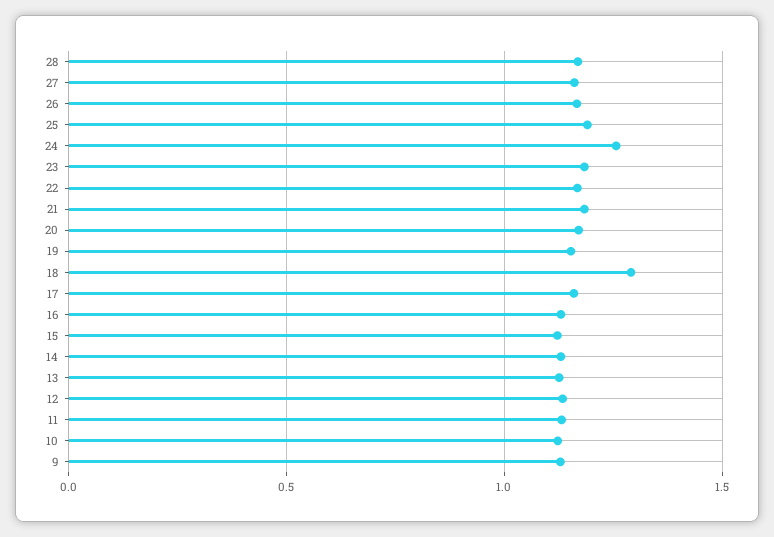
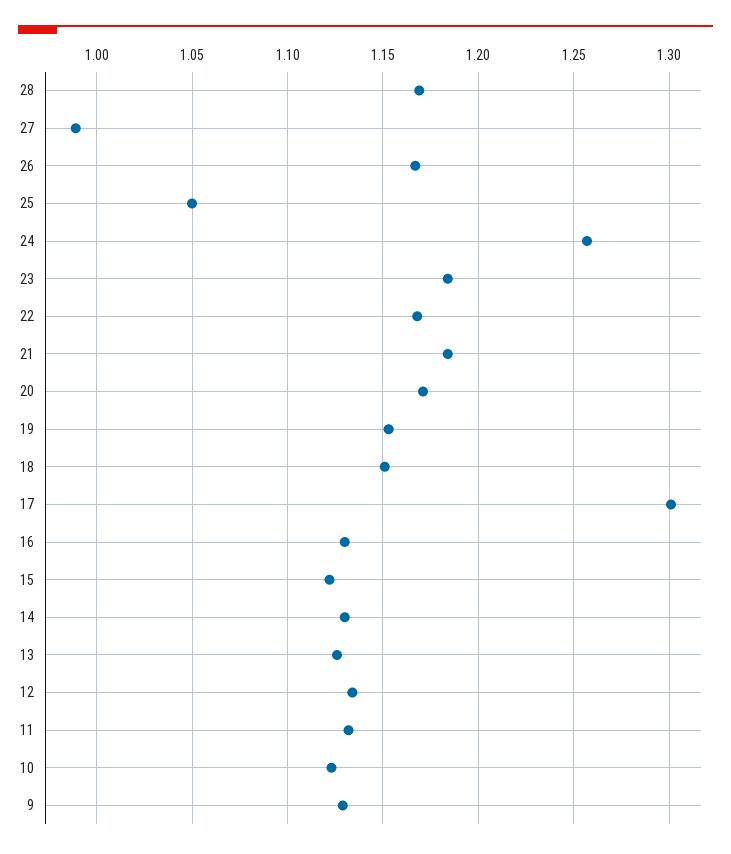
  {
    "28": 1.17,
-   "27": 1.15,
+   "27": 0.99,
    "26": 1.165,
-   "25": 1.2,
+   "25": 1.05,
    "24": 1.255,
    "23": 1.185,
    "22": 1.17,
    "21": 1.185,
    "20": 1.17,
    "19": 1.155,
-   "18": 1.3,
+   "18": 1.15,
-   "17": 1.15,
+   "17": 1.3,
    "16": 1.13,
    "15": 1.12,
    "14": 1.13,
    "13": 1.125,
    "12": 1.135,
    "11": 1.13,
    "10": 1.125,
    "9": 1.13
  }

